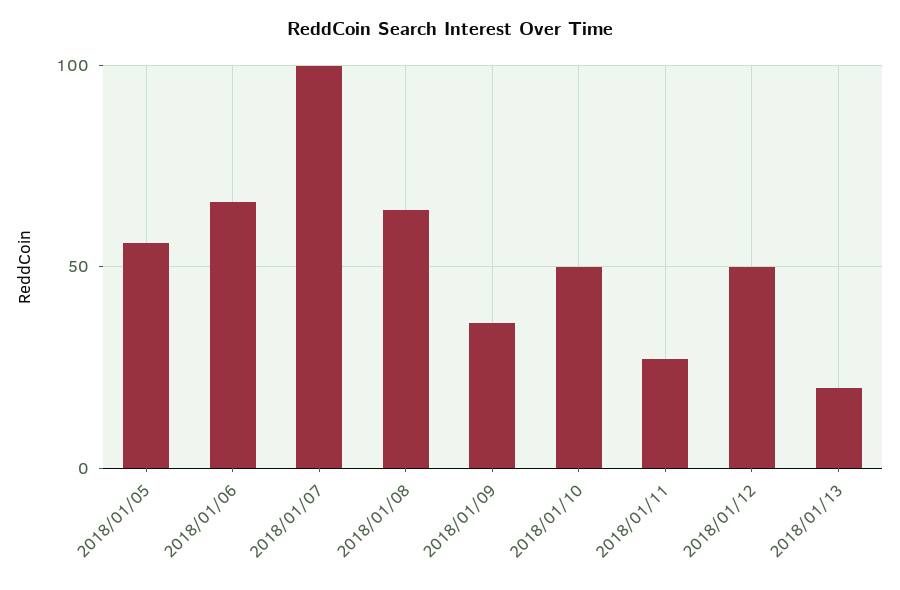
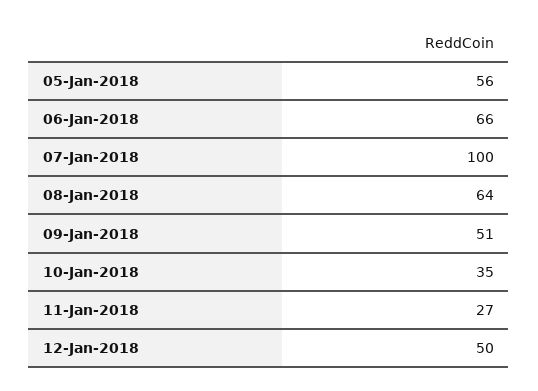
  {
    "2018/01/05": 56,
    "2018/01/06": 66,
    "2018/01/07": 100,
    "2018/01/08": 64,
-   "2018/01/09": 35,
+   "2018/01/09": 51,
-   "2018/01/10": 50,
+   "2018/01/10": 35,
    "2018/01/11": 27,
-   "2018/01/12": 50,
+   "2018/01/12": 50
-   "2018/01/13": 20
  }

